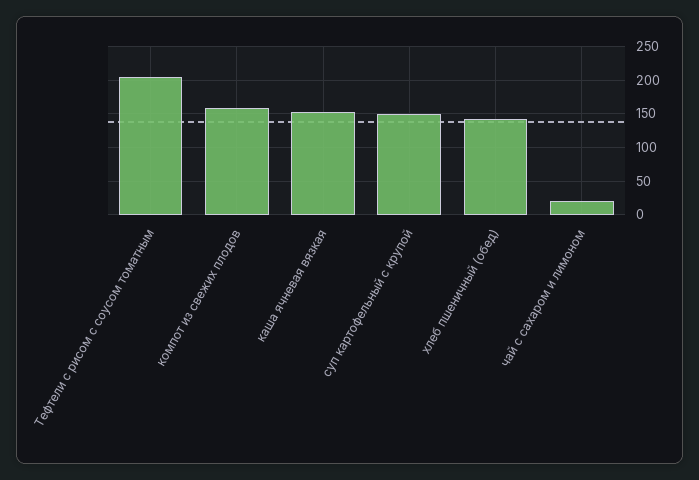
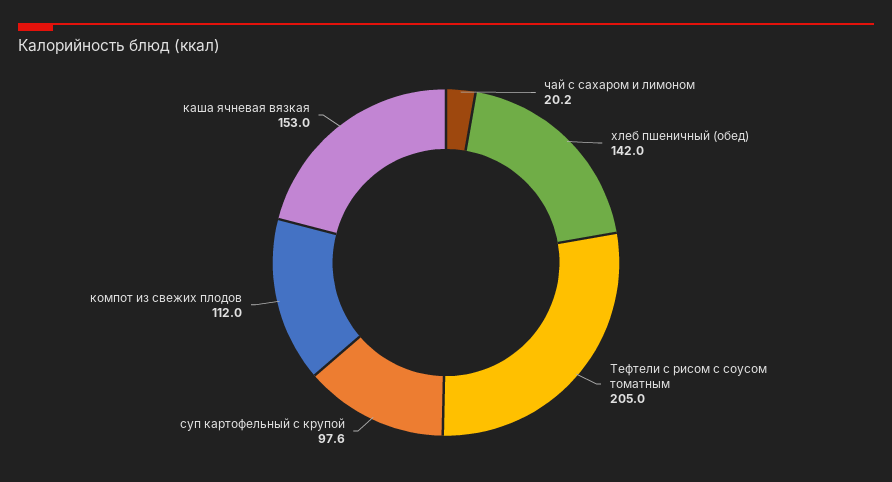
  {
    "Тефтели с рисом с соусом томатным": 205,
-   "компот из свежих плодов": 160,
+   "компот из свежих плодов": 112,
    "каша ячневая вязкая": 153,
-   "суп картофельный с крупой": 150,
+   "суп картофельный с крупой": 97.6,
    "хлеб пшеничный (обед)": 142,
    "чай с сахаром и лимоном": 20.2
  }

